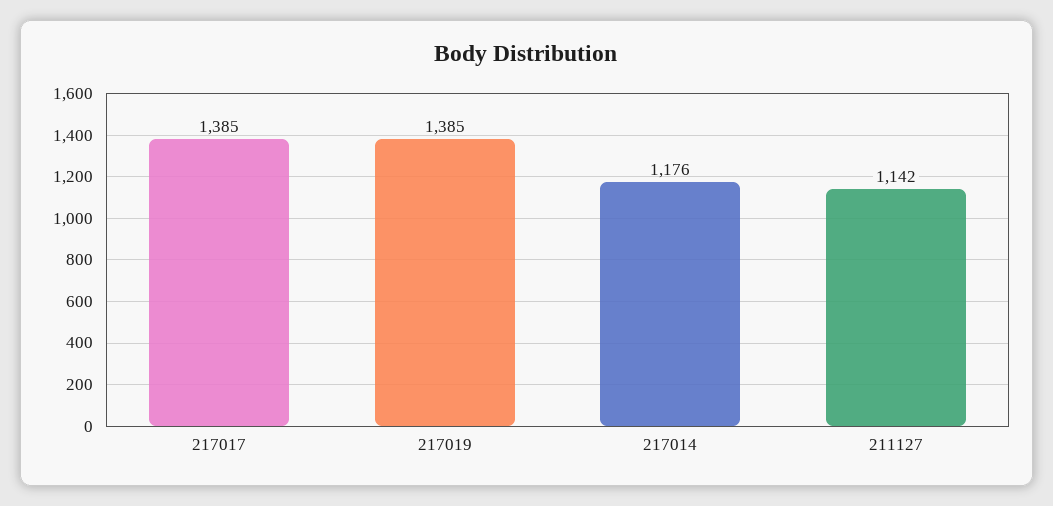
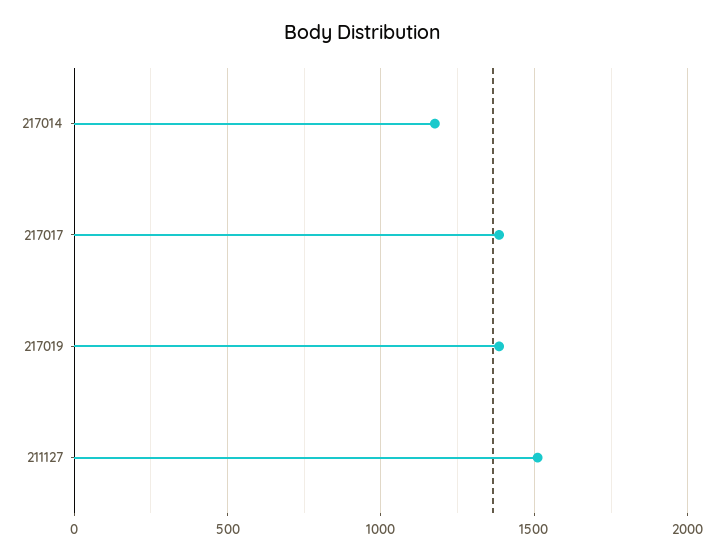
  {
    "217017": 1385,
    "217019": 1385,
    "217014": 1176,
-   "211127": 1142
+   "211127": 1500
  }

